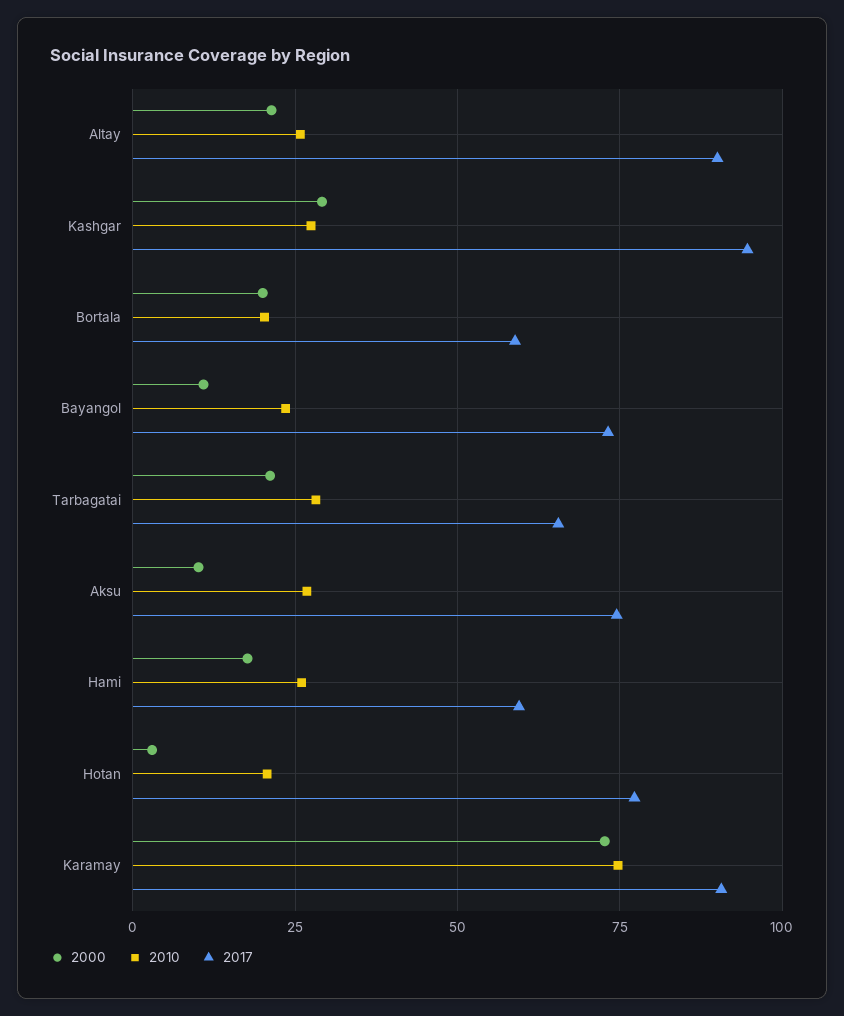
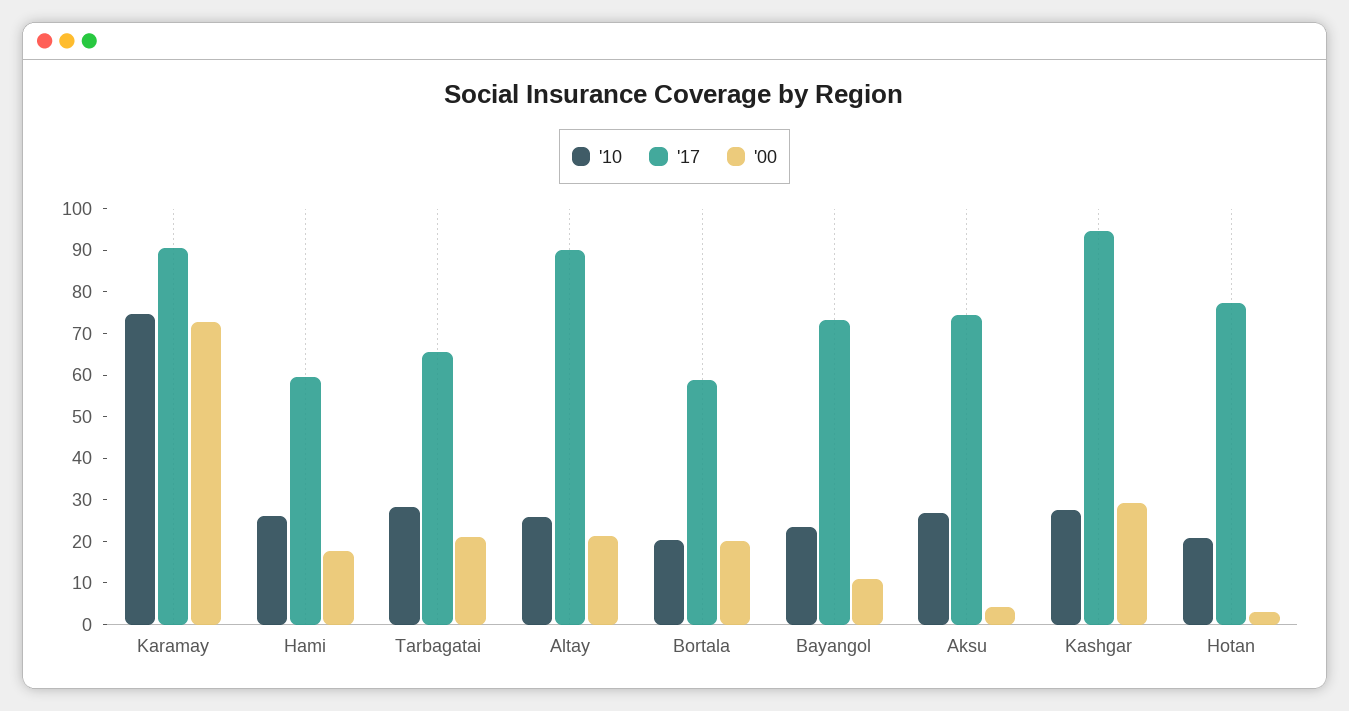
  {
    "2000": {
      "Altay": 22,
      "Kashgar": 30,
      "Bortala": 20,
      "Bayangol": 10,
      "Tarbagatai": 22,
-     "Aksu": 10,
+     "Aksu": 4,
      "Hami": 18,
      "Hotan": 2,
      "Karamay": 72
    },
    "2010": {
      "Altay": 26,
      "Kashgar": 28,
      "Bortala": 20,
      "Bayangol": 24,
      "Tarbagatai": 28,
      "Aksu": 26,
      "Hami": 26,
      "Hotan": 20,
      "Karamay": 74
    },
    "2017": {
      "Altay": 90,
      "Kashgar": 94,
      "Bortala": 58,
      "Bayangol": 74,
      "Tarbagatai": 66,
      "Aksu": 74,
      "Hami": 60,
      "Hotan": 78,
      "Karamay": 90
    }
  }

